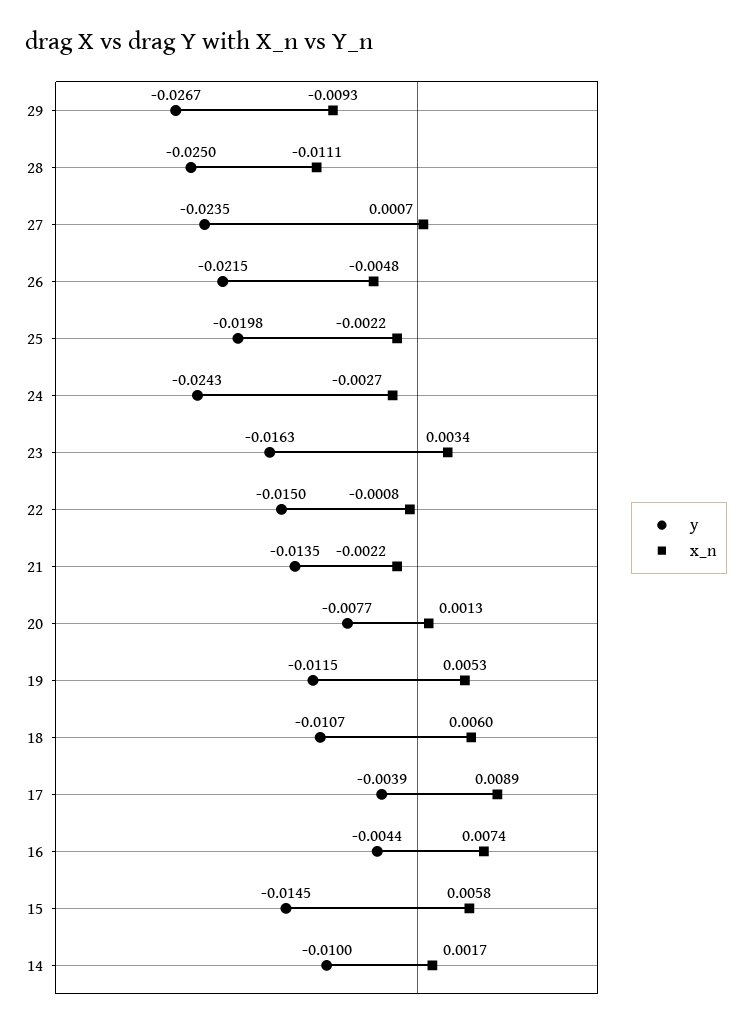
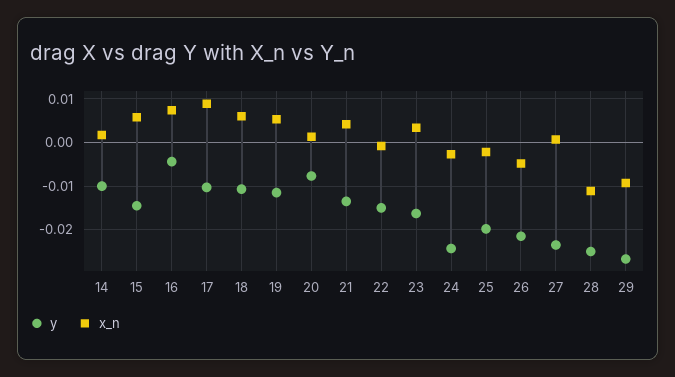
  {
    "y": {
      "29": -0.0267,
      "28": -0.025,
      "27": -0.0235,
      "26": -0.0215,
      "25": -0.0198,
      "24": -0.0243,
      "23": -0.0163,
      "22": -0.015,
      "21": -0.0135,
      "20": -0.0077,
      "19": -0.0115,
      "18": -0.0107,
-     "17": -0.0039,
+     "17": -0.01,
      "16": -0.0044,
      "15": -0.0145,
      "14": -0.01
    },
    "x_n": {
      "29": -0.0093,
      "28": -0.0111,
      "27": 0.0007,
      "26": -0.0048,
      "25": -0.0022,
      "24": -0.0027,
      "23": 0.0034,
      "22": -0.0008,
-     "21": -0.0022,
+     "21": 0.004,
      "20": 0.0013,
      "19": 0.0053,
      "18": 0.006,
      "17": 0.0089,
      "16": 0.0074,
      "15": 0.0058,
      "14": 0.0017
    }
  }

